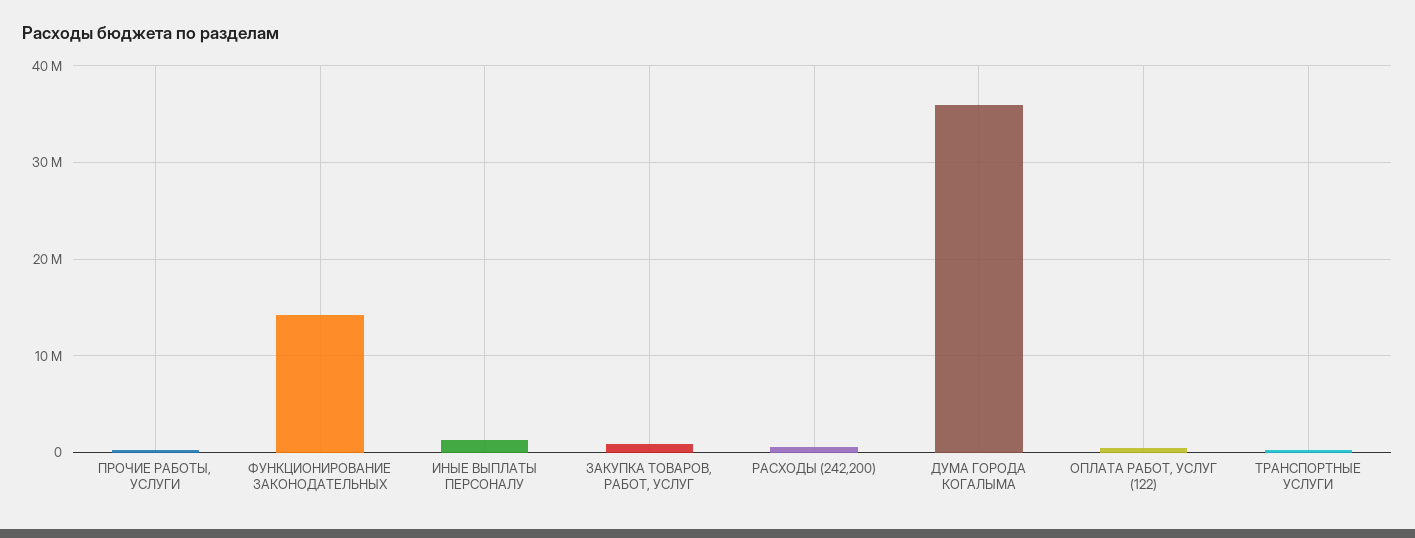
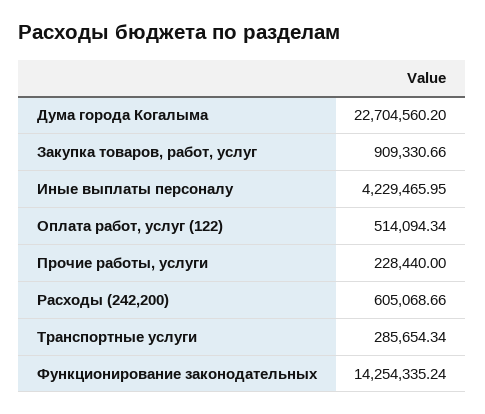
  {
    "ПРОЧИЕ РАБОТЫ, УСЛУГИ": 228440,
    "ФУНКЦИОНИРОВАНИЕ ЗАКОНОДАТЕЛЬНЫХ": 14254335.24,
-   "ИНЫЕ ВЫПЛАТЫ ПЕРСОНАЛУ": 1000000,
+   "ИНЫЕ ВЫПЛАТЫ ПЕРСОНАЛУ": 4229465.95,
    "ЗАКУПКА ТОВАРОВ, РАБОТ, УСЛУГ": 909330.66,
    "РАСХОДЫ (242,200)": 605068.66,
-   "ДУМА ГОРОДА КОГАЛЫМА": 36000000,
+   "ДУМА ГОРОДА КОГАЛЫМА": 22704560.2,
    "ОПЛАТА РАБОТ, УСЛУГ (122)": 514094.34,
    "ТРАНСПОРТНЫЕ УСЛУГИ": 285654.34
  }

